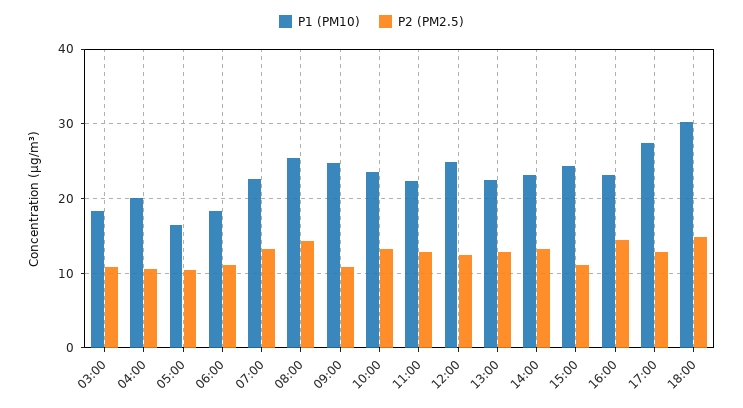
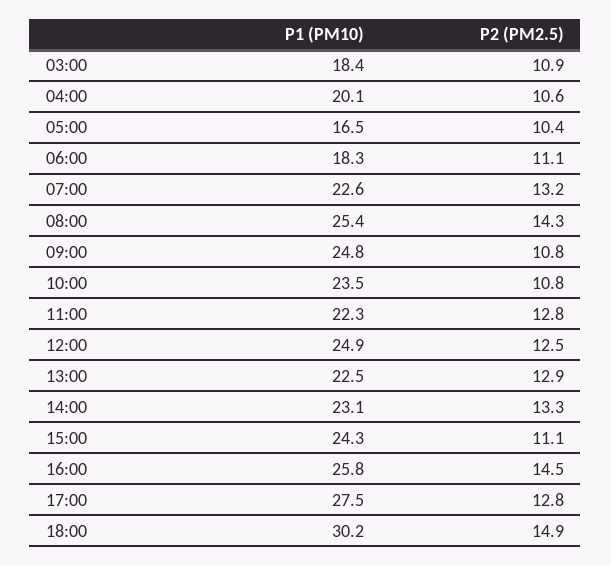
  {
    "P1 (PM10)": {
      "03:00": 18.4,
      "04:00": 20.1,
      "05:00": 16.5,
      "06:00": 18.3,
      "07:00": 22.6,
      "08:00": 25.4,
      "09:00": 24.8,
      "10:00": 23.5,
      "11:00": 22.3,
      "12:00": 24.9,
      "13:00": 22.5,
      "14:00": 23.1,
      "15:00": 24.3,
-     "16:00": 23,
+     "16:00": 25.8,
      "17:00": 27.5,
      "18:00": 30.2
    },
    "P2 (PM2.5)": {
      "03:00": 10.9,
      "04:00": 10.6,
      "05:00": 10.4,
      "06:00": 11.1,
      "07:00": 13.2,
      "08:00": 14.3,
      "09:00": 10.8,
-     "10:00": 13,
+     "10:00": 10.8,
      "11:00": 12.8,
      "12:00": 12.5,
      "13:00": 12.9,
      "14:00": 13.3,
      "15:00": 11.1,
      "16:00": 14.5,
      "17:00": 12.8,
      "18:00": 14.9
    }
  }

